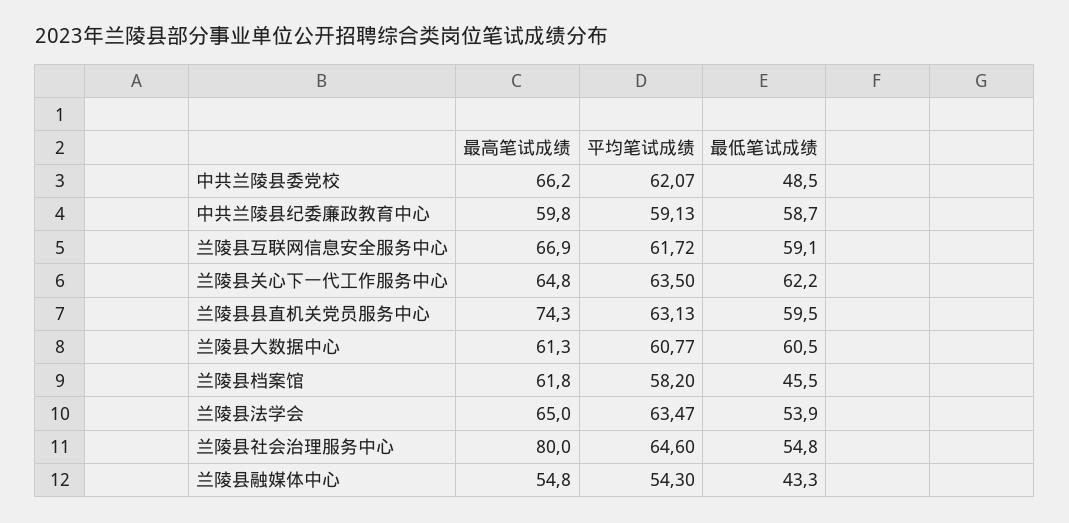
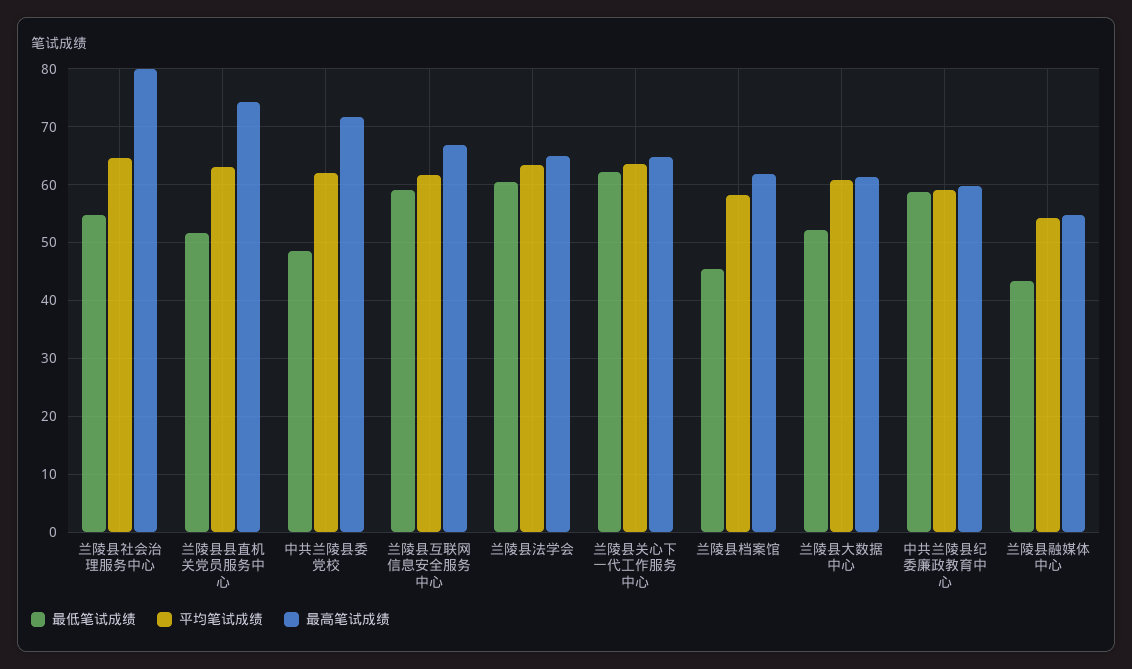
  {
    "最高笔试成绩": {
-     "中共兰陵县委党校": 66.2,
+     "中共兰陵县委党校": 72,
      "中共兰陵县纪委廉政教育中心": 59.8,
      "兰陵县互联网信息安全服务中心": 66.9,
      "兰陵县关心下一代工作服务中心": 64.8,
      "兰陵县县直机关党员服务中心": 74.3,
      "兰陵县大数据中心": 61.3,
      "兰陵县档案馆": 61.8,
      "兰陵县法学会": 65,
      "兰陵县社会治理服务中心": 80,
      "兰陵县融媒体中心": 54.8
    },
    "平均笔试成绩": {
      "中共兰陵县委党校": 62.07,
      "中共兰陵县纪委廉政教育中心": 59.13,
      "兰陵县互联网信息安全服务中心": 61.72,
      "兰陵县关心下一代工作服务中心": 63.5,
      "兰陵县县直机关党员服务中心": 63.13,
      "兰陵县大数据中心": 60.77,
      "兰陵县档案馆": 58.2,
      "兰陵县法学会": 63.47,
      "兰陵县社会治理服务中心": 64.6,
      "兰陵县融媒体中心": 54.3
    },
    "最低笔试成绩": {
      "中共兰陵县委党校": 48.5,
      "中共兰陵县纪委廉政教育中心": 58.7,
      "兰陵县互联网信息安全服务中心": 59.1,
      "兰陵县关心下一代工作服务中心": 62.2,
-     "兰陵县县直机关党员服务中心": 59.5,
+     "兰陵县县直机关党员服务中心": 52,
-     "兰陵县大数据中心": 60.5,
+     "兰陵县大数据中心": 52,
      "兰陵县档案馆": 45.5,
-     "兰陵县法学会": 53.9,
+     "兰陵县法学会": 60,
      "兰陵县社会治理服务中心": 54.8,
      "兰陵县融媒体中心": 43.3
    }
  }

